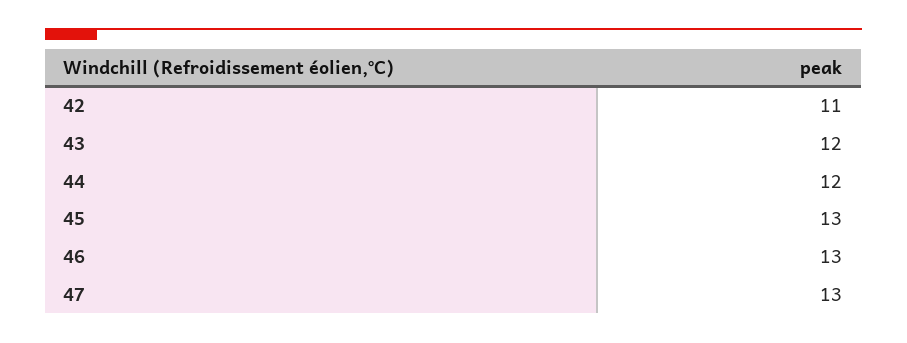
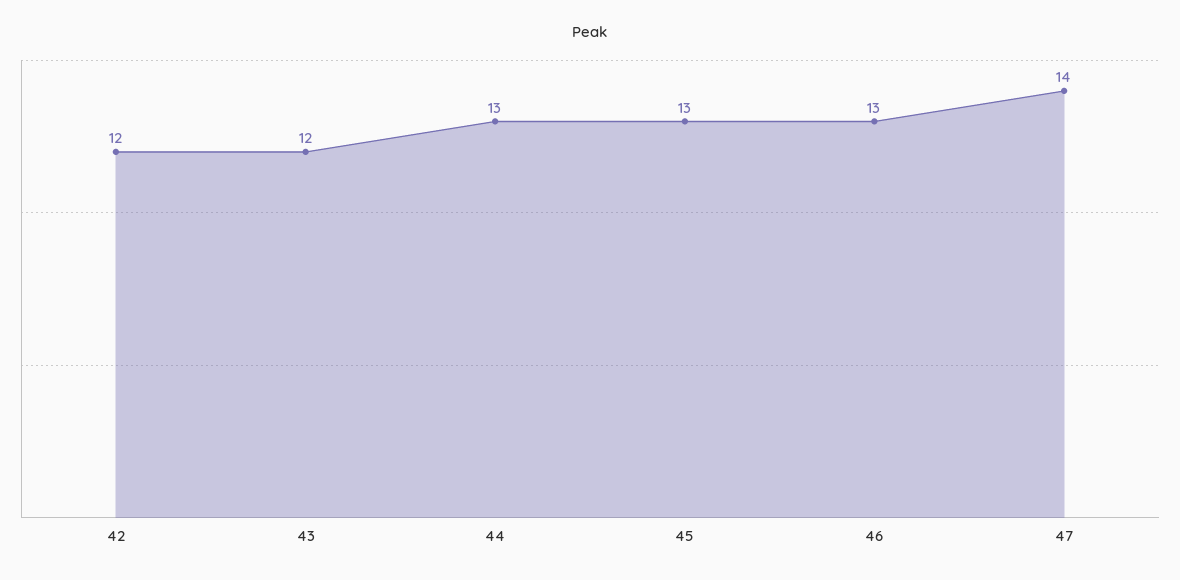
  {
-   "42": 11,
+   "42": 12,
    "43": 12,
-   "44": 12,
+   "44": 13,
    "45": 13,
    "46": 13,
-   "47": 13
+   "47": 14
  }

